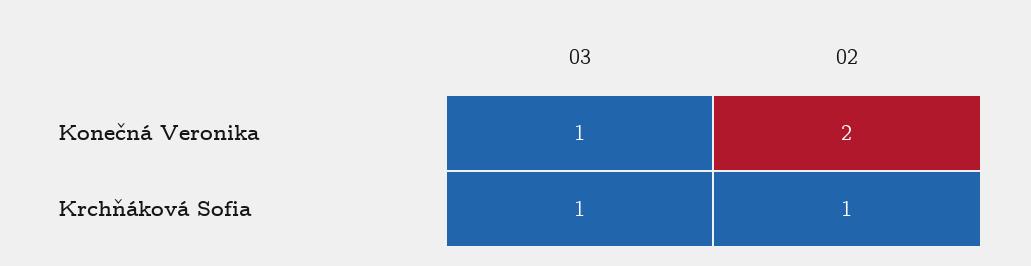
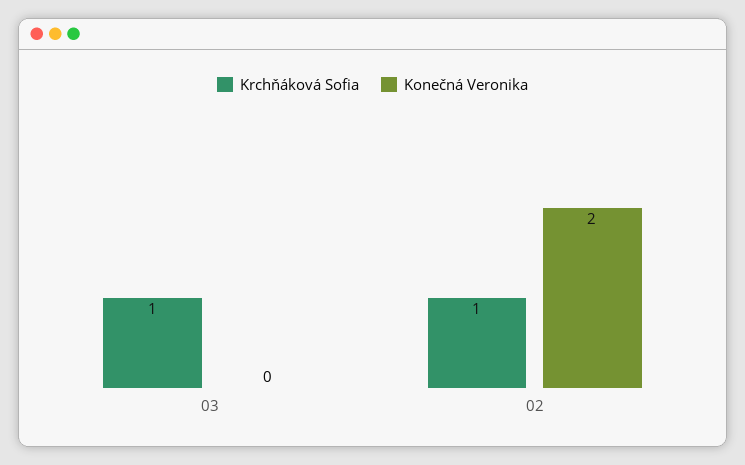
  {
    "Konečná Veronika": {
-     "03": 1,
+     "03": 0,
      "02": 2
    },
    "Krchňáková Sofia": {
      "03": 1,
      "02": 1
    }
  }

